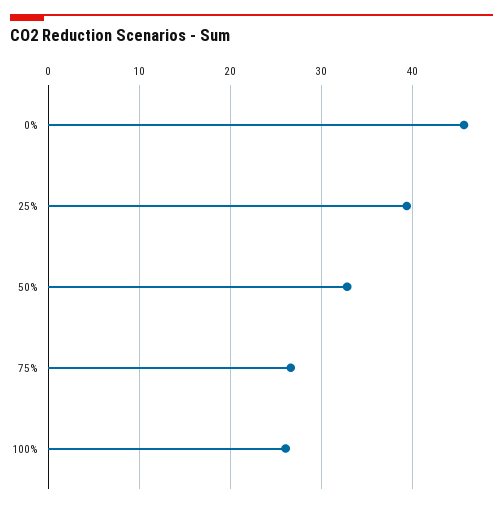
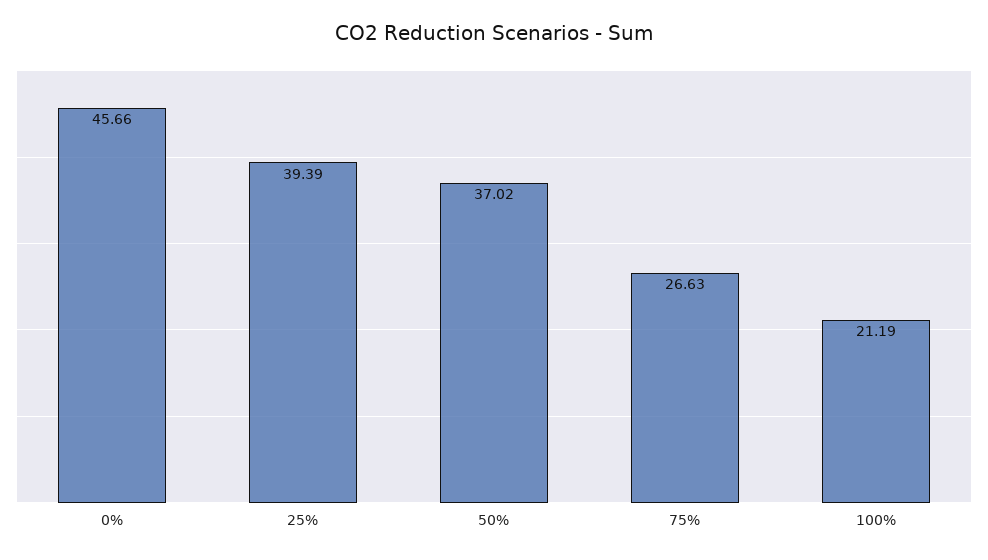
  {
    "0%": 45.66,
    "25%": 39.39,
-   "50%": 33,
+   "50%": 37.02,
    "75%": 26.63,
-   "100%": 26
+   "100%": 21.19
  }

